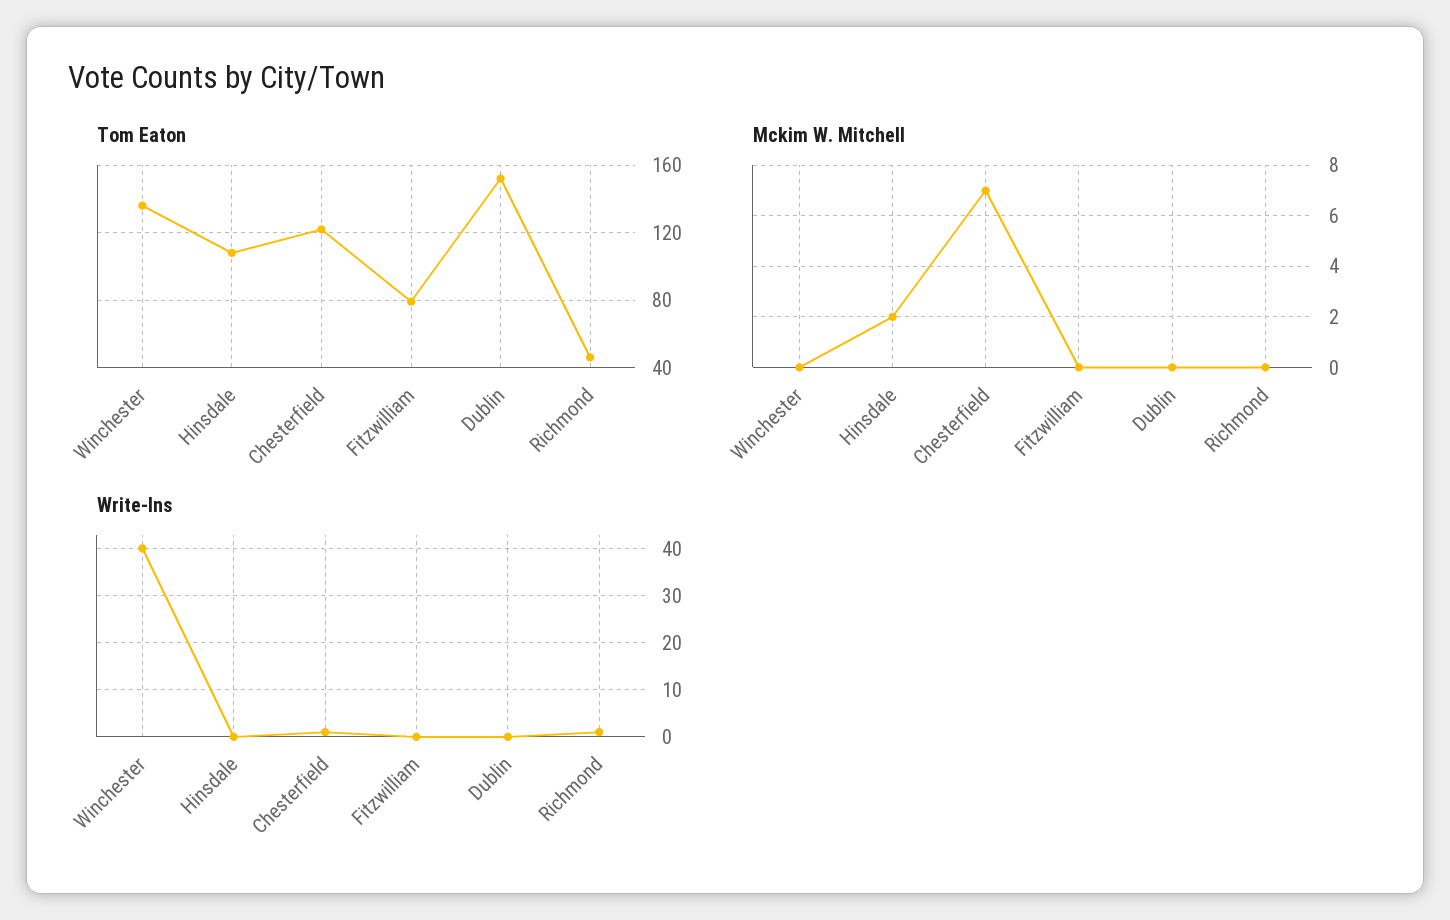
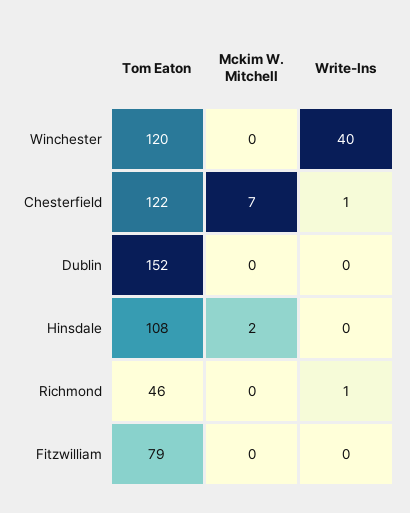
  {
    "Tom Eaton": {
-     "Winchester": 135,
+     "Winchester": 120,
      "Hinsdale": 108,
      "Chesterfield": 122,
      "Fitzwilliam": 79,
      "Dublin": 152,
      "Richmond": 46
    },
    "Mckim W. Mitchell": {
      "Winchester": 0,
      "Hinsdale": 2,
      "Chesterfield": 7,
      "Fitzwilliam": 0,
      "Dublin": 0,
      "Richmond": 0
    },
    "Write-Ins": {
      "Winchester": 40,
      "Hinsdale": 0,
      "Chesterfield": 1,
      "Fitzwilliam": 0,
      "Dublin": 0,
      "Richmond": 1
    }
  }

